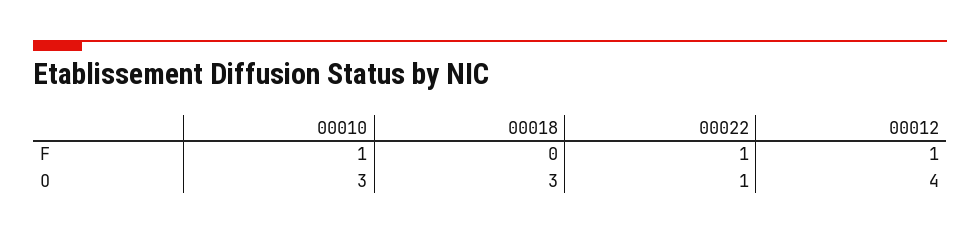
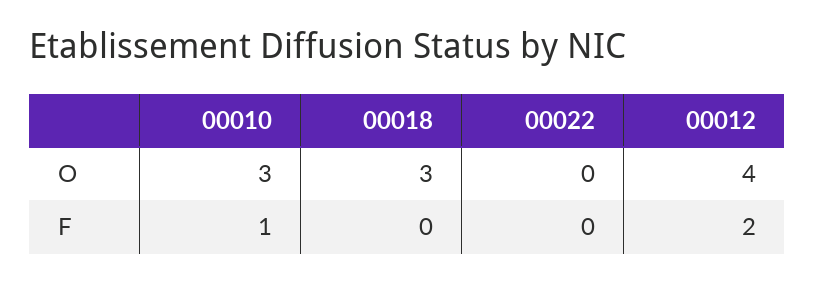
  {
    "00010": {
      "F": 1,
      "O": 3
    },
    "00018": {
      "F": 0,
      "O": 3
    },
    "00022": {
-     "F": 1,
+     "F": 0,
-     "O": 1
+     "O": 0
    },
    "00012": {
-     "F": 1,
+     "F": 2,
      "O": 4
    }
  }

